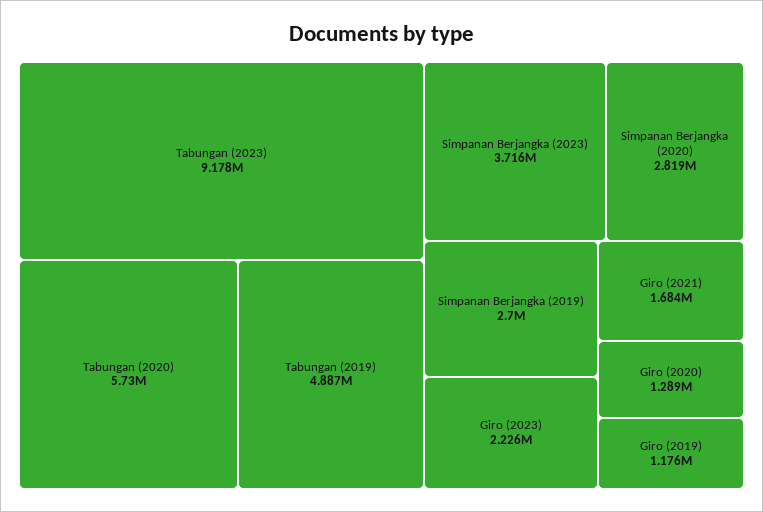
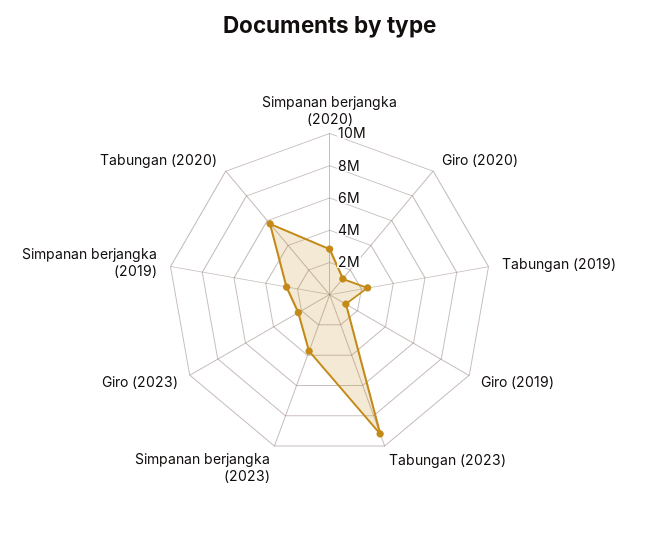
  {
    "Tabungan (2023)": 9178000,
    "Tabungan (2020)": 5730000,
-   "Tabungan (2019)": 4887000,
+   "Tabungan (2019)": 2500000,
    "Simpanan Berjangka (2023)": 3716000,
    "Simpanan Berjangka (2020)": 2819000,
    "Simpanan Berjangka (2019)": 2700000,
    "Giro (2023)": 2226000,
-   "Giro (2021)": 1684000,
    "Giro (2020)": 1289000,
    "Giro (2019)": 1176000
  }

